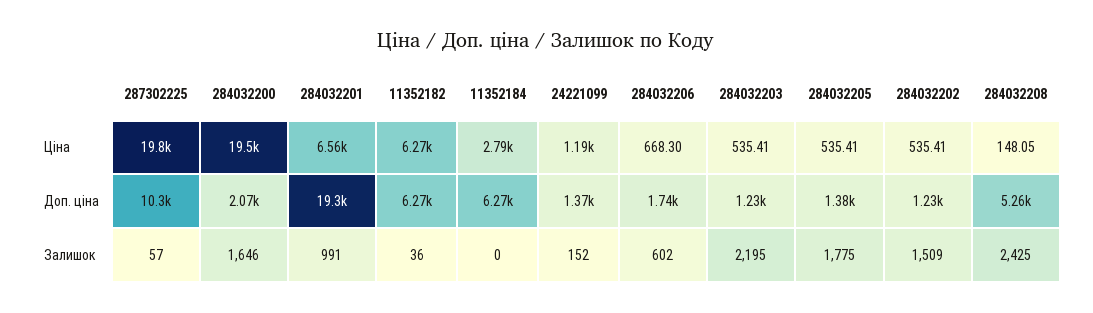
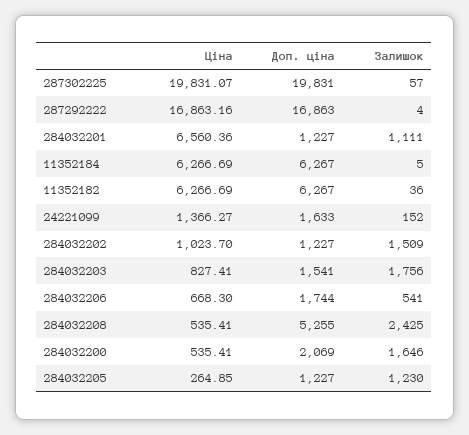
  {
    "287302225": {
      "Ціна": 19831.07,
-     "Доп. ціна": 10300,
+     "Доп. ціна": 19831,
      "Залишок": 57
    },
    "284032200": {
-     "Ціна": 19500,
+     "Ціна": 535.41,
      "Доп. ціна": 2069,
      "Залишок": 1646
    },
    "284032201": {
      "Ціна": 6560.36,
-     "Доп. ціна": 19300,
+     "Доп. ціна": 1227,
-     "Залишок": 991
+     "Залишок": 1111
    },
    "11352182": {
      "Ціна": 6266.69,
      "Доп. ціна": 6267,
      "Залишок": 36
    },
    "11352184": {
-     "Ціна": 2790,
+     "Ціна": 6266.69,
      "Доп. ціна": 6267,
-     "Залишок": 0
+     "Залишок": 5
    },
    "24221099": {
-     "Ціна": 1190,
+     "Ціна": 1366.27,
-     "Доп. ціна": 1370,
+     "Доп. ціна": 1633,
      "Залишок": 152
    },
    "284032206": {
      "Ціна": 668.3,
      "Доп. ціна": 1744,
-     "Залишок": 602
+     "Залишок": 541
    },
    "284032203": {
-     "Ціна": 535.41,
+     "Ціна": 827.41,
-     "Доп. ціна": 1230,
+     "Доп. ціна": 1541,
-     "Залишок": 2195
+     "Залишок": 1756
    },
    "284032205": {
-     "Ціна": 535.41,
+     "Ціна": 264.85,
-     "Доп. ціна": 1380,
+     "Доп. ціна": 1227,
-     "Залишок": 1775
+     "Залишок": 1230
    },
    "284032202": {
-     "Ціна": 535.41,
+     "Ціна": 1023.7,
      "Доп. ціна": 1227,
      "Залишок": 1509
    },
    "284032208": {
-     "Ціна": 148.05,
+     "Ціна": 535.41,
      "Доп. ціна": 5255,
      "Залишок": 2425
-   }
+   },
+   "287292222": {
+     "Ціна": 16863.16,
+     "Доп. ціна": 16863,
+     "Залишок": 4
+   }
  }

